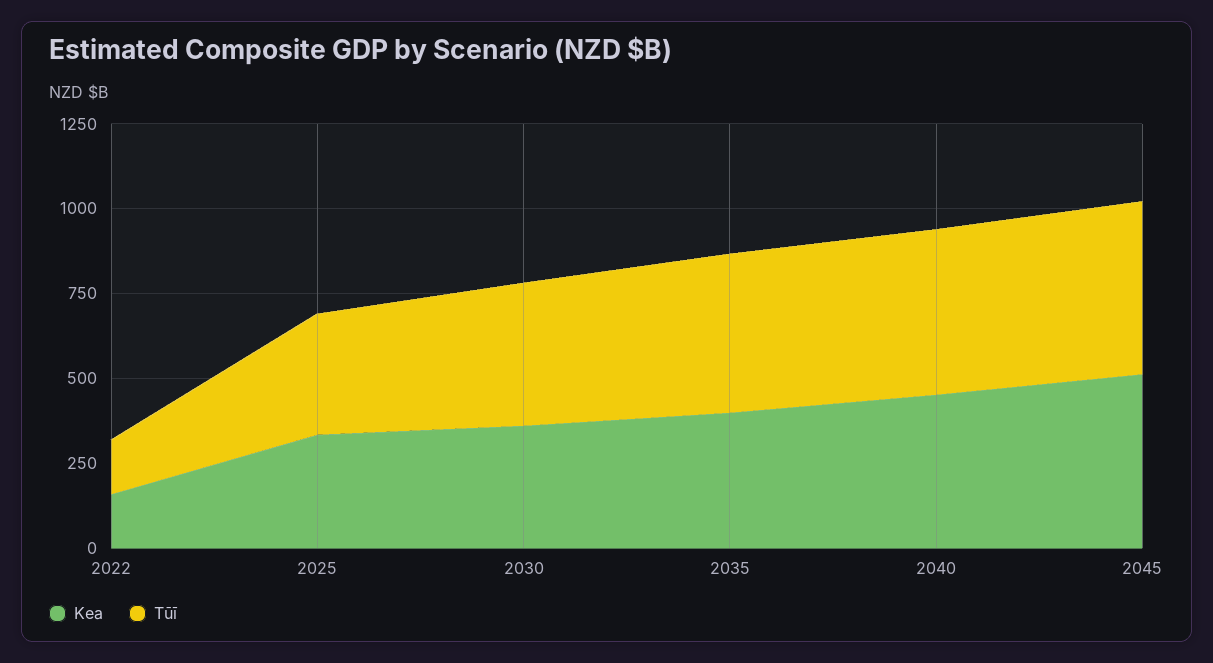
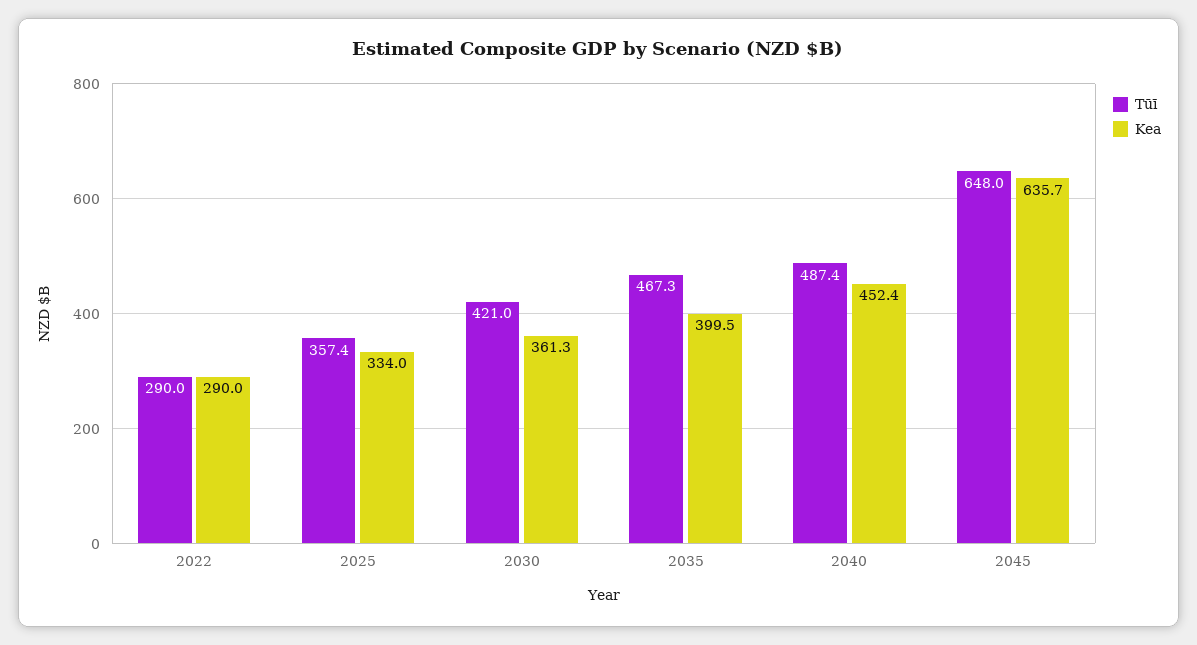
  {
    "Kea": {
-     "2022": 150,
+     "2022": 290,
      "2025": 334,
      "2030": 361.3,
      "2035": 399.5,
      "2040": 452.4,
-     "2045": 500
+     "2045": 635.7
    },
    "Tūī": {
-     "2022": 150,
+     "2022": 290,
      "2025": 357.4,
      "2030": 421,
      "2035": 467.3,
      "2040": 487.4,
-     "2045": 500
+     "2045": 648
    }
  }

